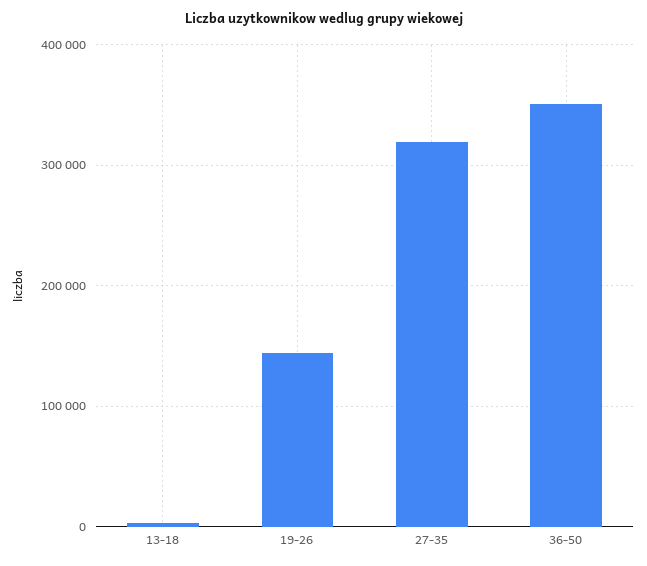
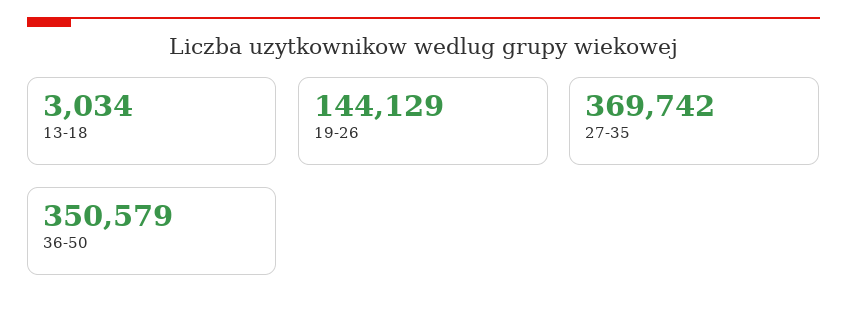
  {
    "13-18": 3034,
    "19-26": 144129,
-   "27-35": 320000,
+   "27-35": 369742,
    "36-50": 350579
  }

